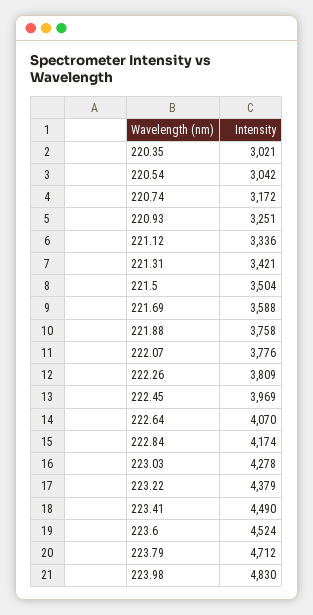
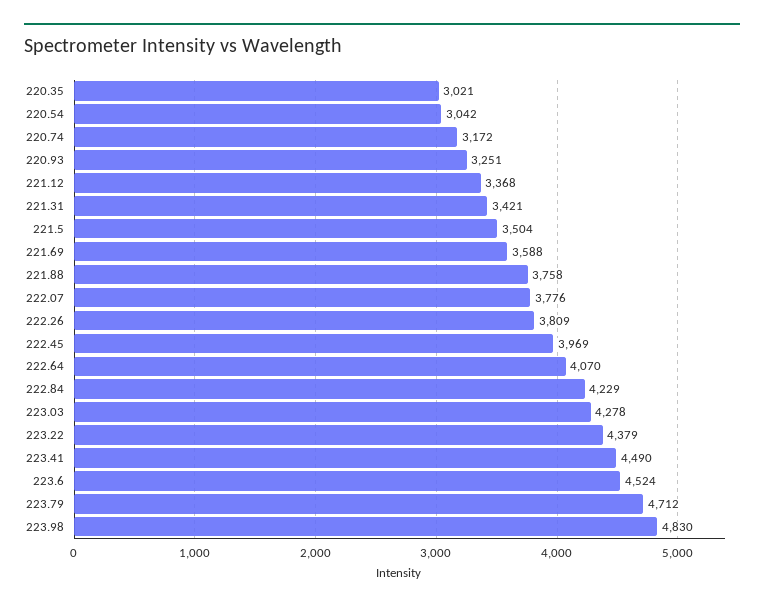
  {
    "220.35": 3021,
    "220.54": 3042,
    "220.74": 3172,
    "220.93": 3251,
-   "221.12": 3336,
+   "221.12": 3368,
    "221.31": 3421,
    "221.5": 3504,
    "221.69": 3588,
    "221.88": 3758,
    "222.07": 3776,
    "222.26": 3809,
    "222.45": 3969,
    "222.64": 4070,
-   "222.84": 4174,
+   "222.84": 4229,
    "223.03": 4278,
    "223.22": 4379,
    "223.41": 4490,
    "223.6": 4524,
    "223.79": 4712,
    "223.98": 4830
  }

